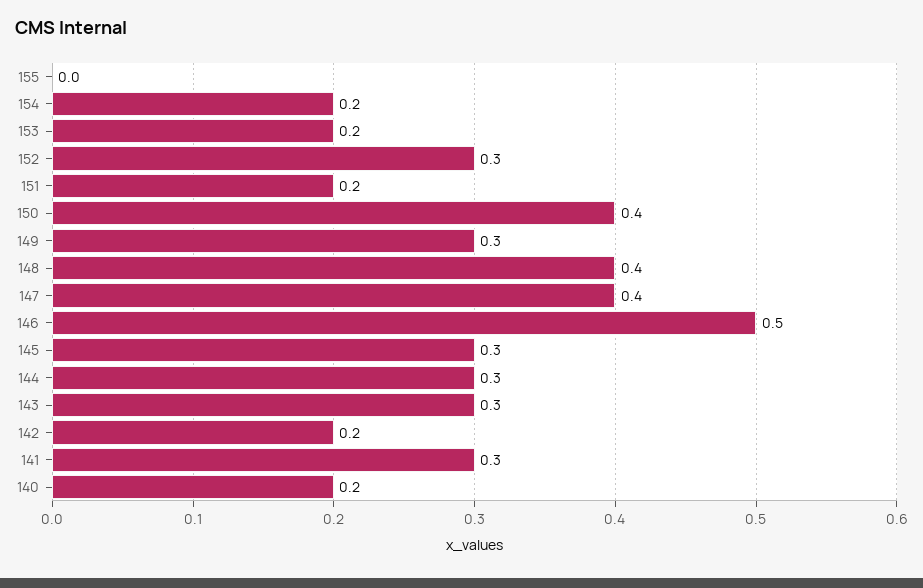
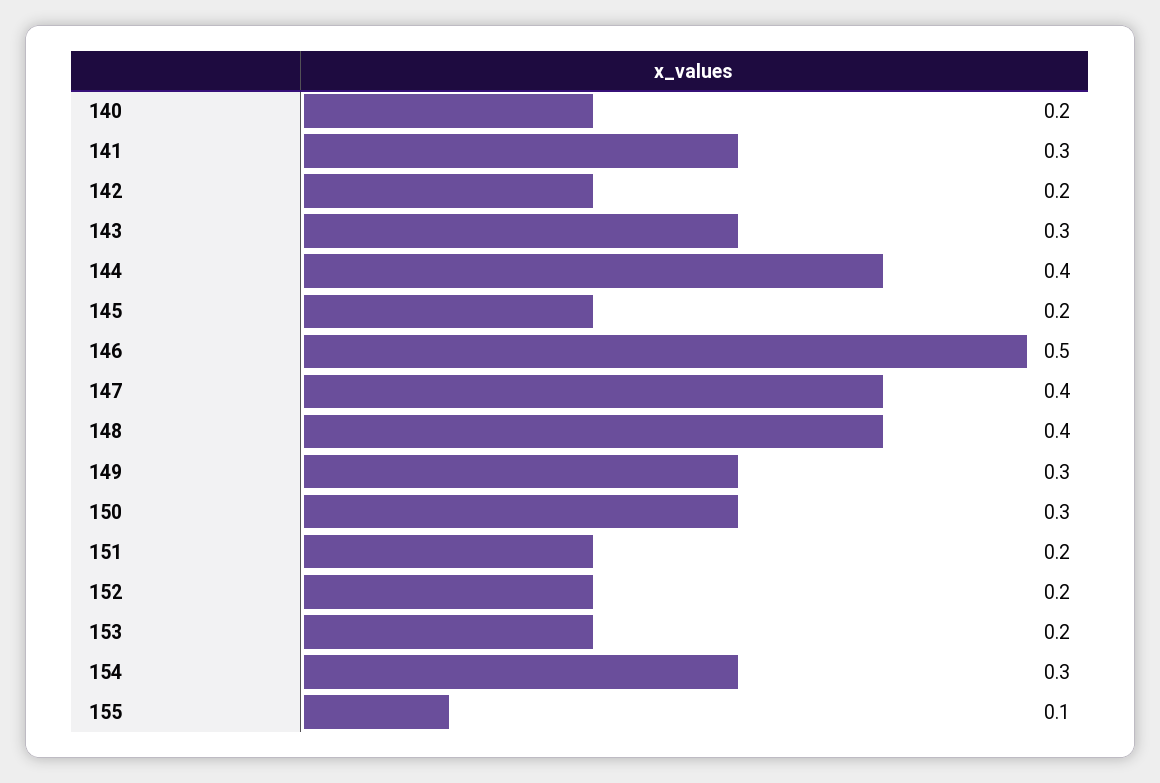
  {
-   "155": 0,
+   "155": 0.1,
-   "154": 0.2,
+   "154": 0.3,
    "153": 0.2,
-   "152": 0.3,
+   "152": 0.2,
    "151": 0.2,
-   "150": 0.4,
+   "150": 0.3,
    "149": 0.3,
    "148": 0.4,
    "147": 0.4,
    "146": 0.5,
-   "145": 0.3,
+   "145": 0.2,
-   "144": 0.3,
+   "144": 0.4,
    "143": 0.3,
    "142": 0.2,
    "141": 0.3,
    "140": 0.2
  }

